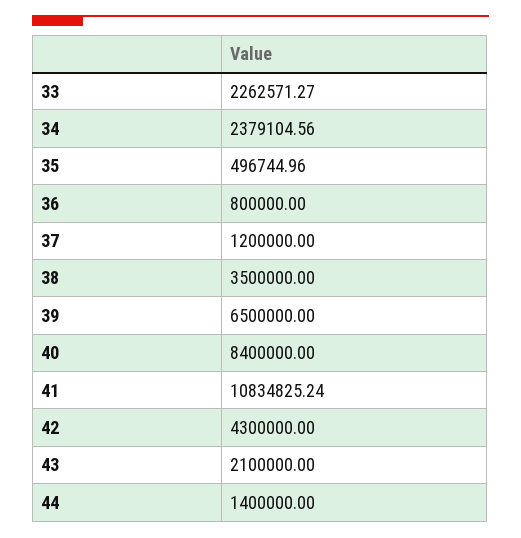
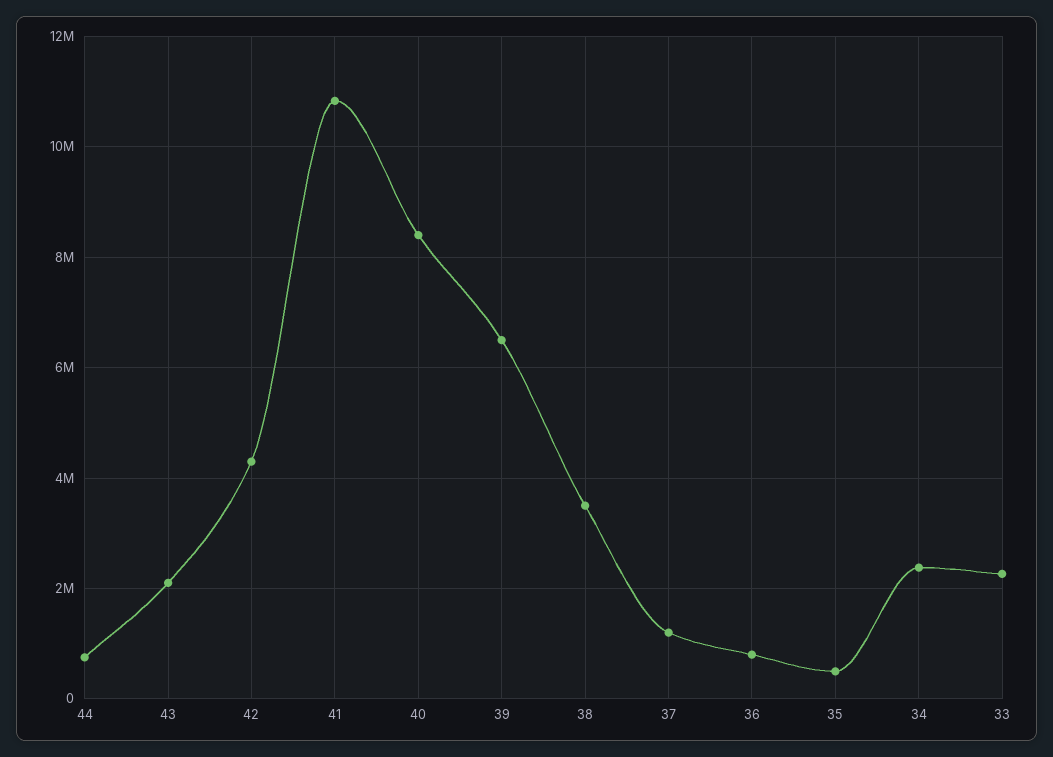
  {
    "33": 2262571.27,
    "34": 2379104.56,
    "35": 496744.96,
    "36": 800000,
    "37": 1200000,
    "38": 3500000,
    "39": 6500000,
    "40": 8400000,
    "41": 10834825.24,
    "42": 4300000,
    "43": 2100000,
-   "44": 1400000
+   "44": 800000
  }

